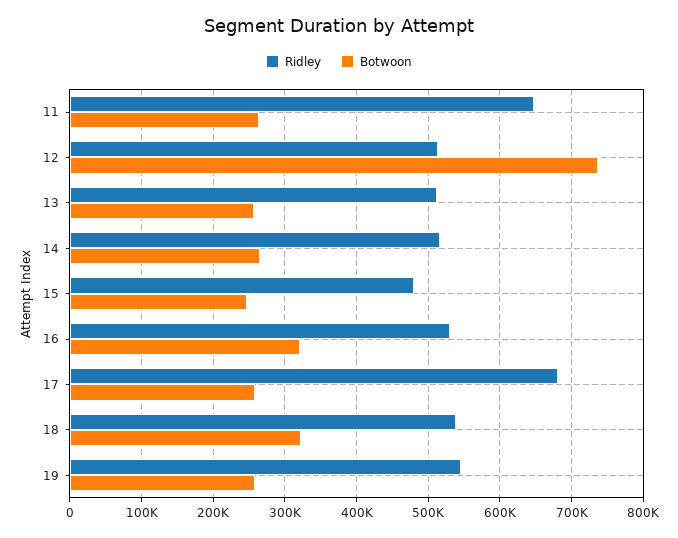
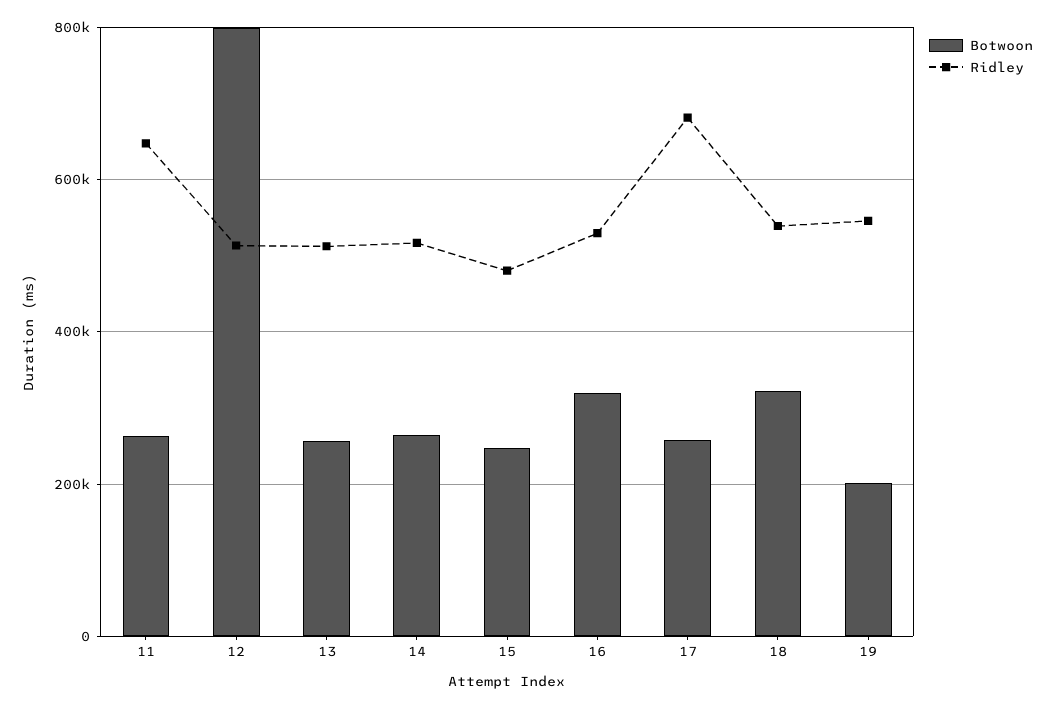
  {
    "Ridley": {
      "11": 650000,
      "12": 510000,
      "13": 510000,
      "14": 520000,
      "15": 480000,
      "16": 530000,
      "17": 680000,
      "18": 540000,
      "19": 550000
    },
    "Botwoon": {
      "11": 260000,
-     "12": 740000,
+     "12": 800000,
      "13": 260000,
      "14": 260000,
      "15": 250000,
      "16": 320000,
      "17": 260000,
      "18": 320000,
-     "19": 260000
+     "19": 200000
    }
  }

